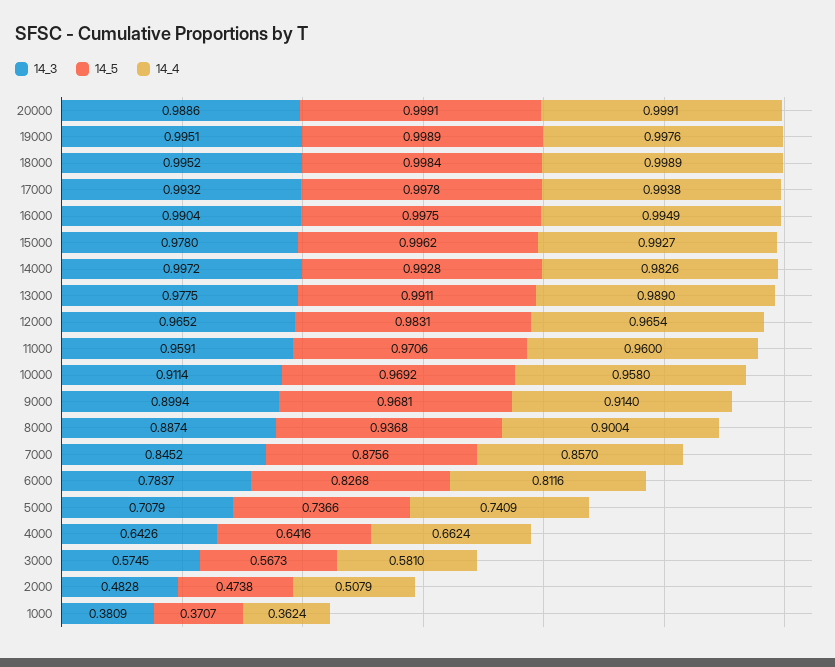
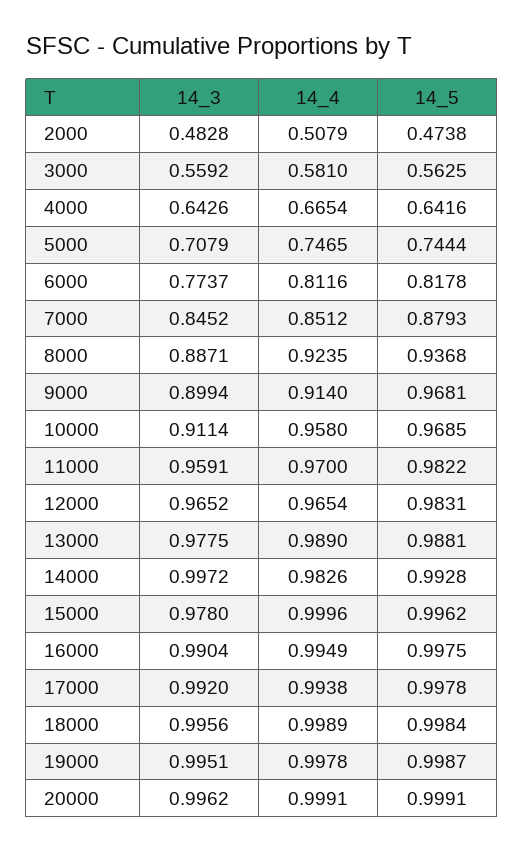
  {
    "14_3": {
-     "20000": 0.9886,
+     "20000": 0.9962,
      "19000": 0.9951,
-     "18000": 0.9952,
+     "18000": 0.9956,
-     "17000": 0.9932,
+     "17000": 0.992,
      "16000": 0.9904,
      "15000": 0.978,
      "14000": 0.9972,
      "13000": 0.9775,
      "12000": 0.9652,
      "11000": 0.9591,
      "10000": 0.9114,
      "9000": 0.8994,
-     "8000": 0.8874,
+     "8000": 0.8871,
      "7000": 0.8452,
-     "6000": 0.7837,
+     "6000": 0.7737,
      "5000": 0.7079,
      "4000": 0.6426,
-     "3000": 0.5745,
+     "3000": 0.5592,
-     "2000": 0.4828,
+     "2000": 0.4828
-     "1000": 0.3809
    },
    "14_5": {
      "20000": 0.9991,
-     "19000": 0.9989,
+     "19000": 0.9987,
      "18000": 0.9984,
      "17000": 0.9978,
      "16000": 0.9975,
      "15000": 0.9962,
      "14000": 0.9928,
-     "13000": 0.9911,
+     "13000": 0.9881,
      "12000": 0.9831,
-     "11000": 0.9706,
+     "11000": 0.9822,
-     "10000": 0.9692,
+     "10000": 0.9685,
      "9000": 0.9681,
      "8000": 0.9368,
-     "7000": 0.8756,
+     "7000": 0.8793,
-     "6000": 0.8268,
+     "6000": 0.8178,
-     "5000": 0.7366,
+     "5000": 0.7444,
      "4000": 0.6416,
-     "3000": 0.5673,
+     "3000": 0.5625,
-     "2000": 0.4738,
+     "2000": 0.4738
-     "1000": 0.3707
    },
    "14_4": {
      "20000": 0.9991,
-     "19000": 0.9976,
+     "19000": 0.9978,
      "18000": 0.9989,
      "17000": 0.9938,
      "16000": 0.9949,
-     "15000": 0.9927,
+     "15000": 0.9996,
      "14000": 0.9826,
      "13000": 0.989,
      "12000": 0.9654,
-     "11000": 0.96,
+     "11000": 0.97,
      "10000": 0.958,
      "9000": 0.914,
-     "8000": 0.9004,
+     "8000": 0.9235,
-     "7000": 0.857,
+     "7000": 0.8512,
      "6000": 0.8116,
-     "5000": 0.7409,
+     "5000": 0.7465,
-     "4000": 0.6624,
+     "4000": 0.6654,
      "3000": 0.581,
-     "2000": 0.5079,
+     "2000": 0.5079
-     "1000": 0.3624
    }
  }

